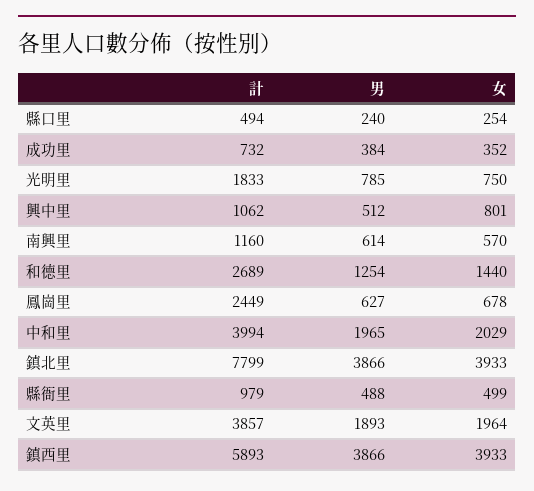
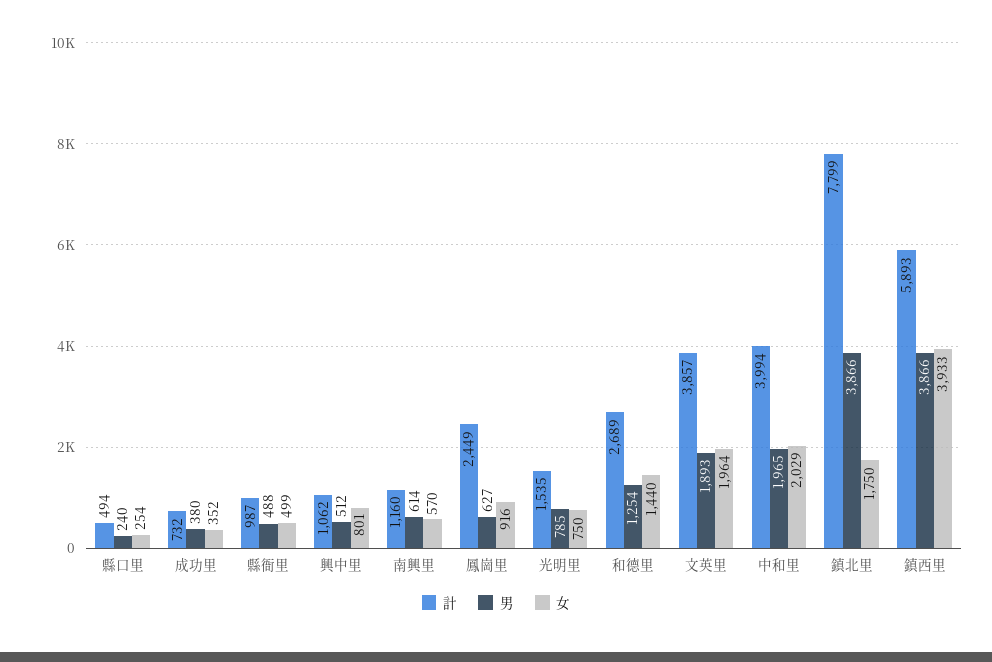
  {
    "計": {
      "縣口里": 494,
      "成功里": 732,
-     "光明里": 1833,
+     "光明里": 1535,
      "興中里": 1062,
      "南興里": 1160,
      "和德里": 2689,
      "鳳崗里": 2449,
      "中和里": 3994,
      "鎮北里": 7799,
-     "縣衙里": 979,
+     "縣衙里": 987,
      "文英里": 3857,
      "鎮西里": 5893
    },
    "男": {
      "縣口里": 240,
-     "成功里": 384,
+     "成功里": 380,
      "光明里": 785,
      "興中里": 512,
      "南興里": 614,
      "和德里": 1254,
      "鳳崗里": 627,
      "中和里": 1965,
      "鎮北里": 3866,
      "縣衙里": 488,
      "文英里": 1893,
      "鎮西里": 3866
    },
    "女": {
      "縣口里": 254,
      "成功里": 352,
      "光明里": 750,
      "興中里": 801,
      "南興里": 570,
      "和德里": 1440,
-     "鳳崗里": 678,
+     "鳳崗里": 916,
      "中和里": 2029,
-     "鎮北里": 3933,
+     "鎮北里": 1750,
      "縣衙里": 499,
      "文英里": 1964,
      "鎮西里": 3933
    }
  }

